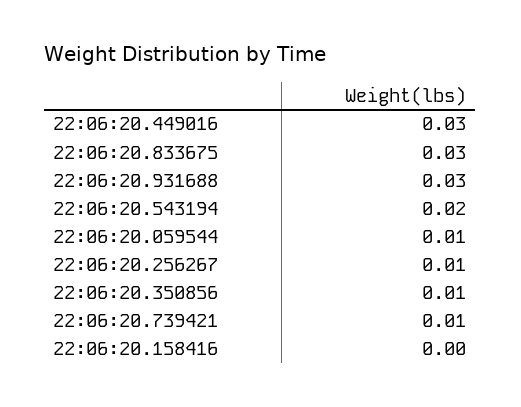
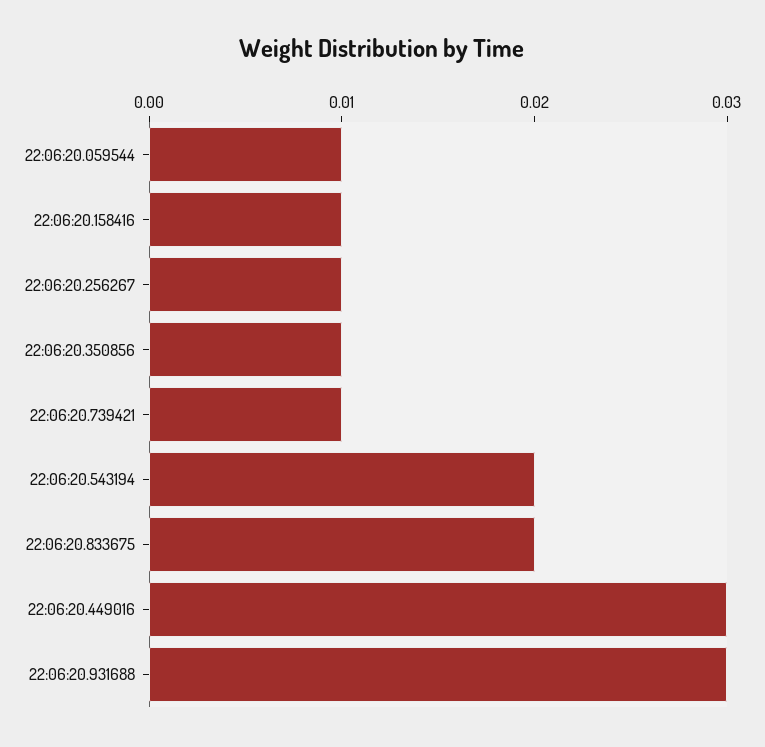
  {
    "22:06:20.449016": 0.03,
-   "22:06:20.833675": 0.03,
+   "22:06:20.833675": 0.02,
    "22:06:20.931688": 0.03,
    "22:06:20.543194": 0.02,
    "22:06:20.059544": 0.01,
    "22:06:20.256267": 0.01,
    "22:06:20.350856": 0.01,
    "22:06:20.739421": 0.01,
-   "22:06:20.158416": 0
+   "22:06:20.158416": 0.01
  }

